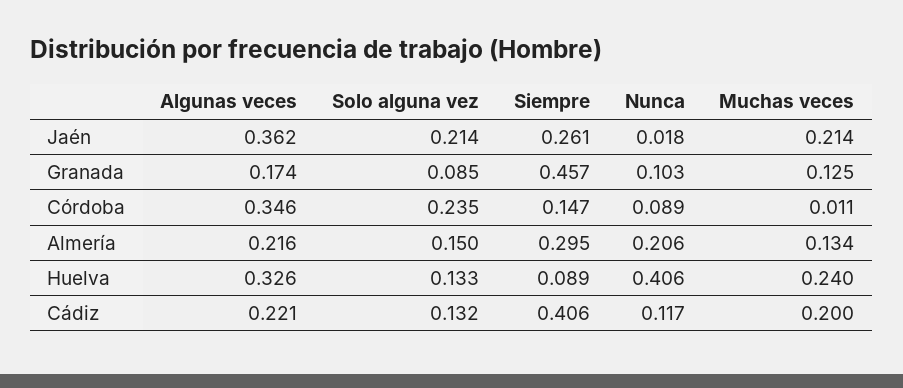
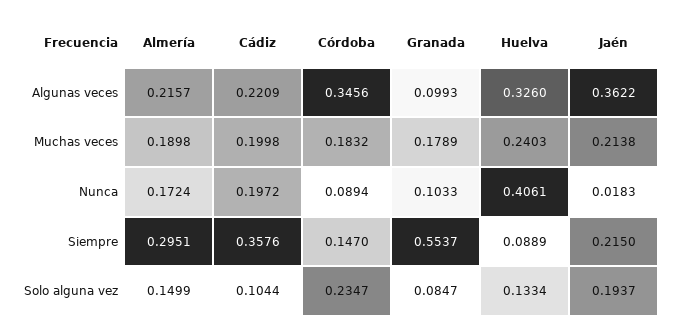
  {
    "Algunas veces": {
      "Jaén": 0.3622,
-     "Granada": 0.174,
+     "Granada": 0.0993,
      "Córdoba": 0.3456,
      "Almería": 0.2157,
      "Huelva": 0.326,
      "Cádiz": 0.2209
    },
    "Solo alguna vez": {
-     "Jaén": 0.214,
+     "Jaén": 0.1937,
      "Granada": 0.0847,
      "Córdoba": 0.2347,
      "Almería": 0.1499,
      "Huelva": 0.1334,
-     "Cádiz": 0.132
+     "Cádiz": 0.1044
    },
    "Siempre": {
-     "Jaén": 0.261,
+     "Jaén": 0.215,
-     "Granada": 0.457,
+     "Granada": 0.5537,
      "Córdoba": 0.147,
      "Almería": 0.2951,
      "Huelva": 0.0889,
-     "Cádiz": 0.406
+     "Cádiz": 0.3576
    },
    "Nunca": {
      "Jaén": 0.0183,
      "Granada": 0.1033,
      "Córdoba": 0.0894,
-     "Almería": 0.206,
+     "Almería": 0.1724,
      "Huelva": 0.4061,
-     "Cádiz": 0.117
+     "Cádiz": 0.1972
    },
    "Muchas veces": {
      "Jaén": 0.2138,
-     "Granada": 0.125,
+     "Granada": 0.1789,
-     "Córdoba": 0.011,
+     "Córdoba": 0.1832,
-     "Almería": 0.134,
+     "Almería": 0.1898,
      "Huelva": 0.2403,
      "Cádiz": 0.1998
    }
  }

